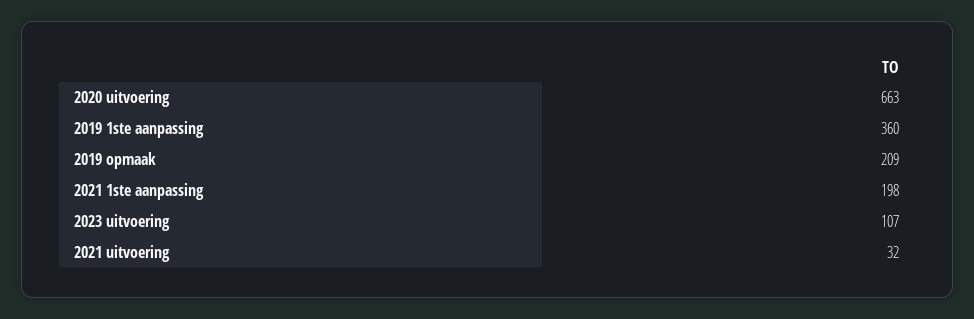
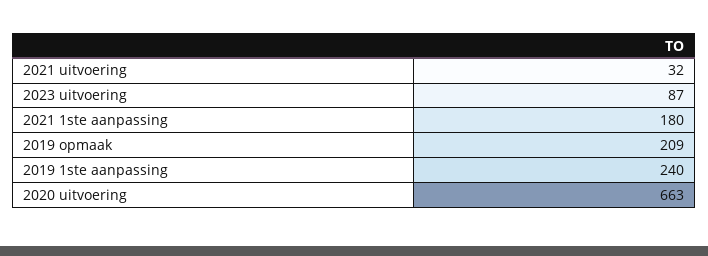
  {
    "2020 uitvoering": 663,
-   "2019 1ste aanpassing": 360,
+   "2019 1ste aanpassing": 240,
    "2019 opmaak": 209,
-   "2021 1ste aanpassing": 198,
+   "2021 1ste aanpassing": 180,
-   "2023 uitvoering": 107,
+   "2023 uitvoering": 87,
    "2021 uitvoering": 32
  }

